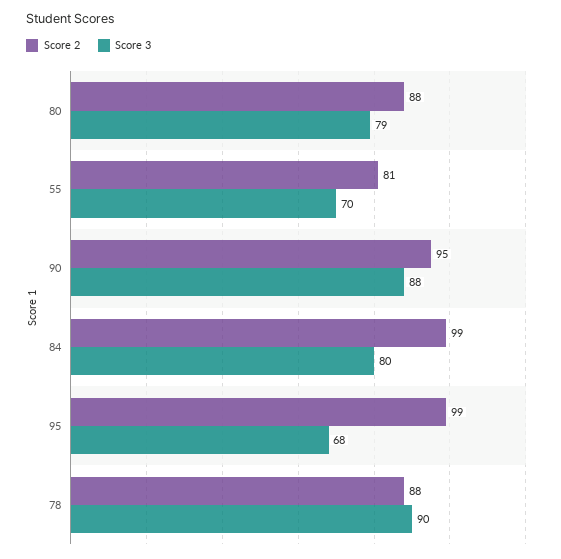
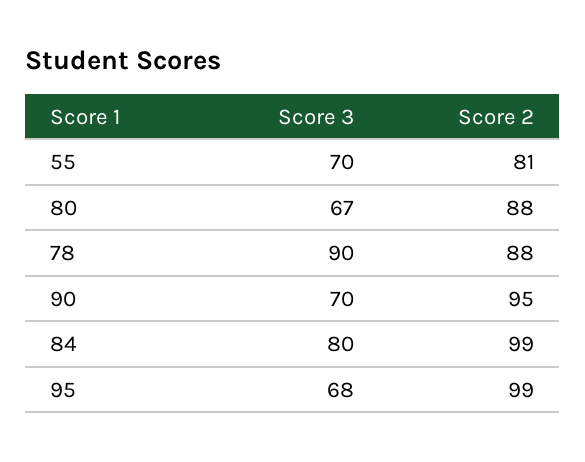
  {
    "Score 2": {
      "80": 88,
      "55": 81,
      "90": 95,
      "84": 99,
      "95": 99,
      "78": 88
    },
    "Score 3": {
-     "80": 79,
+     "80": 67,
      "55": 70,
-     "90": 88,
+     "90": 70,
      "84": 80,
      "95": 68,
      "78": 90
    }
  }

